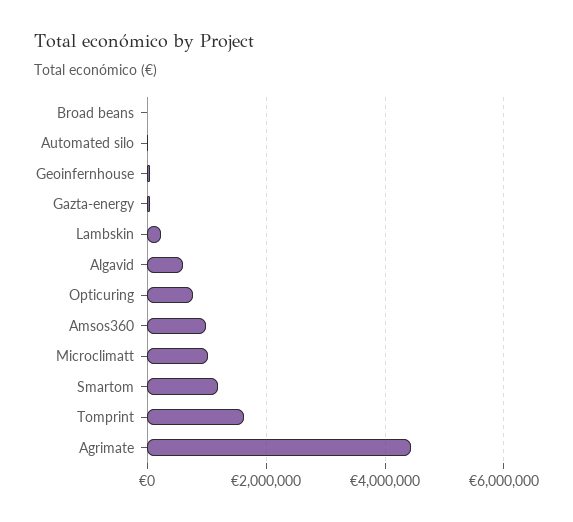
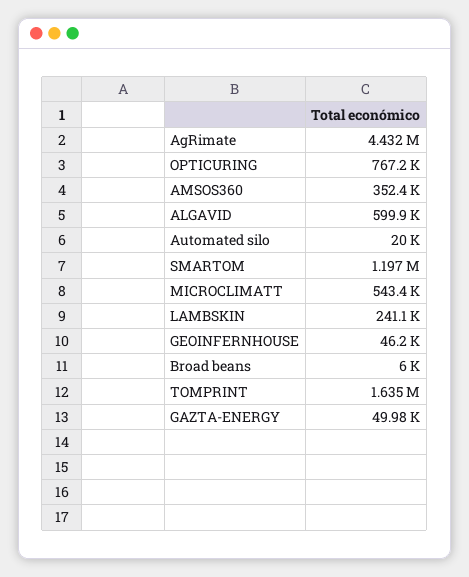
  {
    "Broad beans": 6000,
    "Automated silo": 20000,
    "Geoinfernhouse": 46200,
    "Gazta-energy": 49980,
    "Lambskin": 241100,
    "Algavid": 599900,
    "Opticuring": 767200,
-   "Amsos360": 1000000,
+   "Amsos360": 352400,
-   "Microclimatt": 1000000,
+   "Microclimatt": 543400,
    "Smartom": 1197000,
    "Tomprint": 1635000,
    "Agrimate": 4432000
  }

